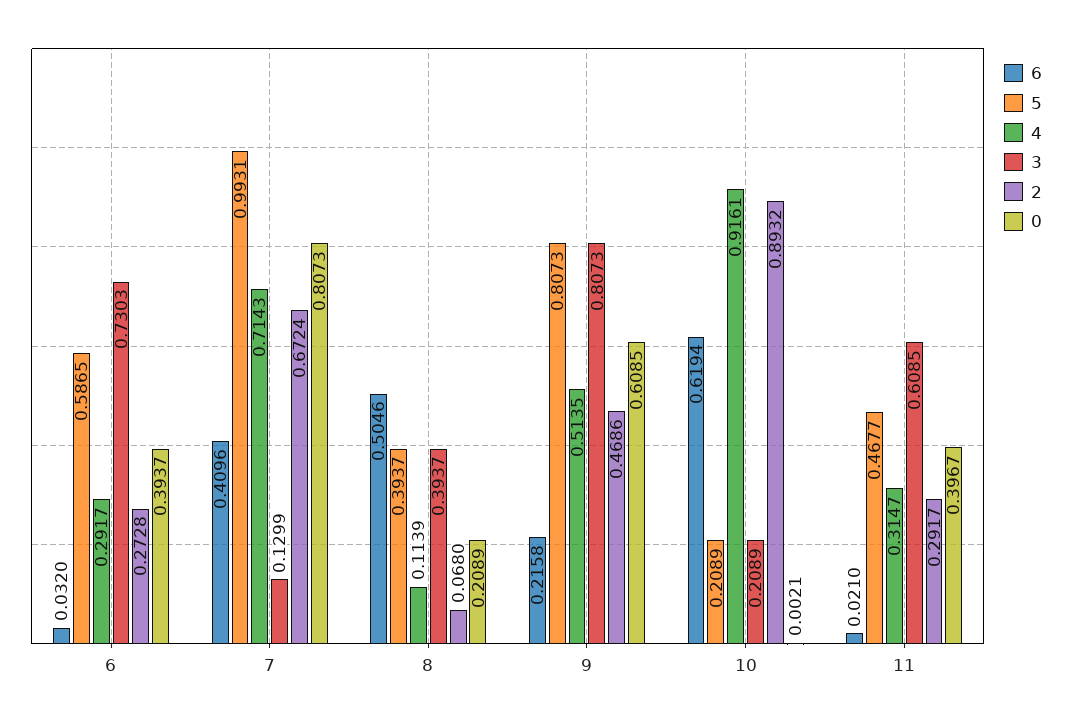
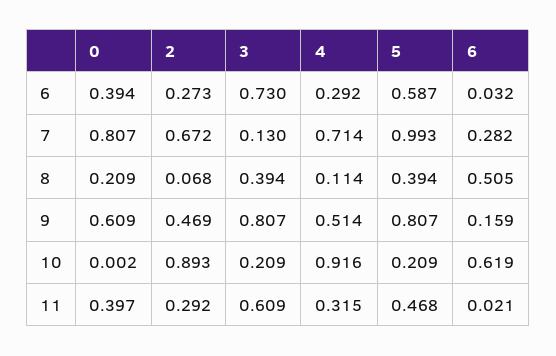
  {
    "6": {
      "6": 0.032,
-     "7": 0.4096,
+     "7": 0.282,
      "8": 0.5046,
-     "9": 0.2158,
+     "9": 0.159,
      "10": 0.6194,
      "11": 0.021
    },
    "5": {
      "6": 0.5865,
      "7": 0.9931,
      "8": 0.3937,
      "9": 0.8073,
      "10": 0.2089,
      "11": 0.4677
    },
    "4": {
      "6": 0.2917,
      "7": 0.7143,
      "8": 0.1139,
      "9": 0.5135,
      "10": 0.9161,
      "11": 0.3147
    },
    "3": {
      "6": 0.7303,
      "7": 0.1299,
      "8": 0.3937,
      "9": 0.8073,
      "10": 0.2089,
      "11": 0.6085
    },
    "2": {
      "6": 0.2728,
      "7": 0.6724,
      "8": 0.068,
      "9": 0.4686,
      "10": 0.8932,
      "11": 0.2917
    },
    "0": {
      "6": 0.3937,
      "7": 0.8073,
      "8": 0.2089,
      "9": 0.6085,
      "10": 0.0021,
      "11": 0.3967
    }
  }

